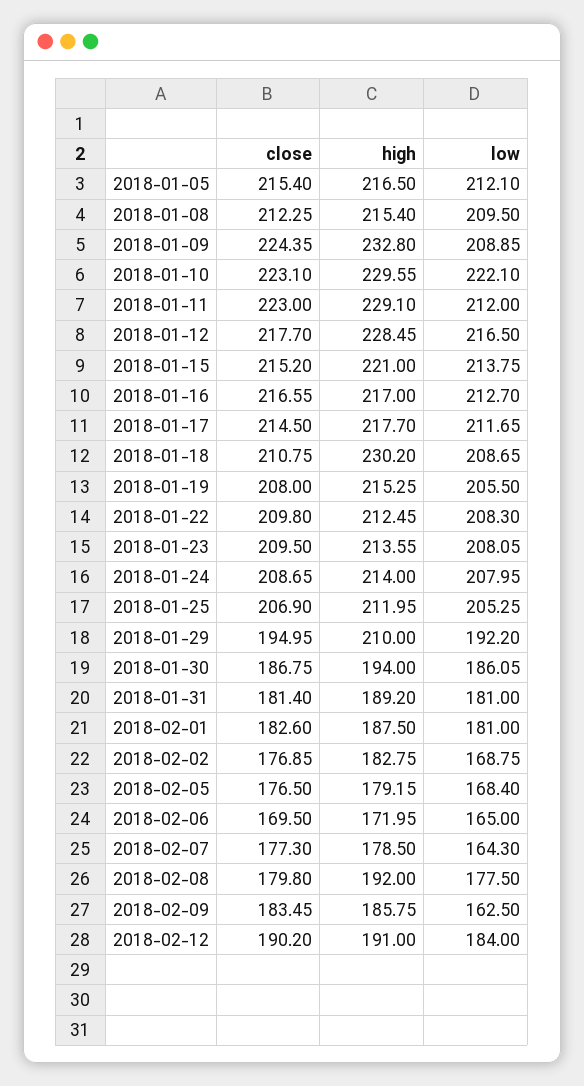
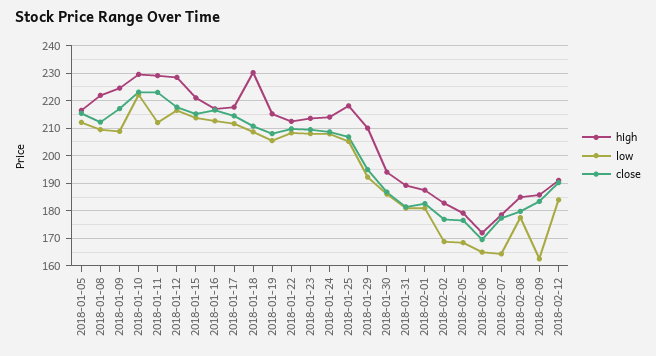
  {
    "close": {
      "2018-01-05": 215.4,
      "2018-01-08": 212.25,
-     "2018-01-09": 224.35,
+     "2018-01-09": 217.5,
      "2018-01-10": 223.1,
      "2018-01-11": 223,
      "2018-01-12": 217.7,
      "2018-01-15": 215.2,
      "2018-01-16": 216.55,
      "2018-01-17": 214.5,
      "2018-01-18": 210.75,
      "2018-01-19": 208,
      "2018-01-22": 209.8,
      "2018-01-23": 209.5,
      "2018-01-24": 208.65,
      "2018-01-25": 206.9,
      "2018-01-29": 194.95,
      "2018-01-30": 186.75,
      "2018-01-31": 181.4,
      "2018-02-01": 182.6,
      "2018-02-02": 176.85,
      "2018-02-05": 176.5,
      "2018-02-06": 169.5,
      "2018-02-07": 177.3,
      "2018-02-08": 179.8,
      "2018-02-09": 183.45,
      "2018-02-12": 190.2
    },
    "high": {
      "2018-01-05": 216.5,
-     "2018-01-08": 215.4,
+     "2018-01-08": 222.5,
-     "2018-01-09": 232.8,
+     "2018-01-09": 225,
      "2018-01-10": 229.55,
      "2018-01-11": 229.1,
      "2018-01-12": 228.45,
      "2018-01-15": 221,
      "2018-01-16": 217,
      "2018-01-17": 217.7,
      "2018-01-18": 230.2,
      "2018-01-19": 215.25,
      "2018-01-22": 212.45,
      "2018-01-23": 213.55,
      "2018-01-24": 214,
-     "2018-01-25": 211.95,
+     "2018-01-25": 217.5,
      "2018-01-29": 210,
      "2018-01-30": 194,
      "2018-01-31": 189.2,
      "2018-02-01": 187.5,
      "2018-02-02": 182.75,
      "2018-02-05": 179.15,
      "2018-02-06": 171.95,
      "2018-02-07": 178.5,
-     "2018-02-08": 192,
+     "2018-02-08": 185,
      "2018-02-09": 185.75,
      "2018-02-12": 191
    },
    "low": {
      "2018-01-05": 212.1,
      "2018-01-08": 209.5,
      "2018-01-09": 208.85,
      "2018-01-10": 222.1,
      "2018-01-11": 212,
      "2018-01-12": 216.5,
      "2018-01-15": 213.75,
      "2018-01-16": 212.7,
      "2018-01-17": 211.65,
      "2018-01-18": 208.65,
      "2018-01-19": 205.5,
      "2018-01-22": 208.3,
      "2018-01-23": 208.05,
      "2018-01-24": 207.95,
      "2018-01-25": 205.25,
      "2018-01-29": 192.2,
      "2018-01-30": 186.05,
      "2018-01-31": 181,
      "2018-02-01": 181,
      "2018-02-02": 168.75,
      "2018-02-05": 168.4,
      "2018-02-06": 165,
      "2018-02-07": 164.3,
      "2018-02-08": 177.5,
      "2018-02-09": 162.5,
      "2018-02-12": 184
    }
  }

